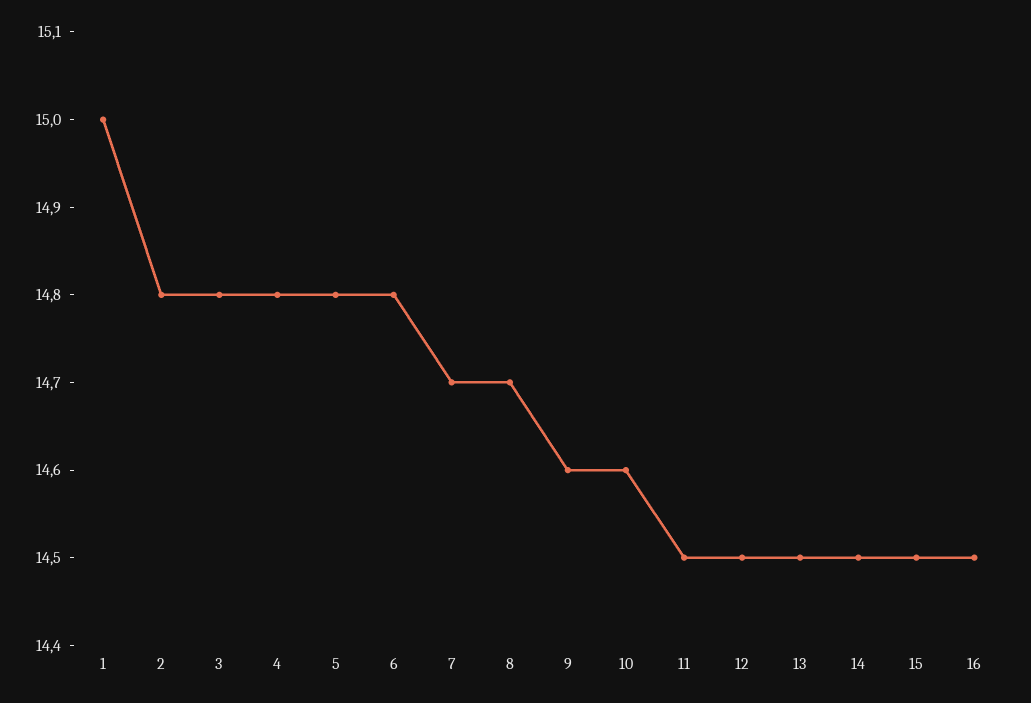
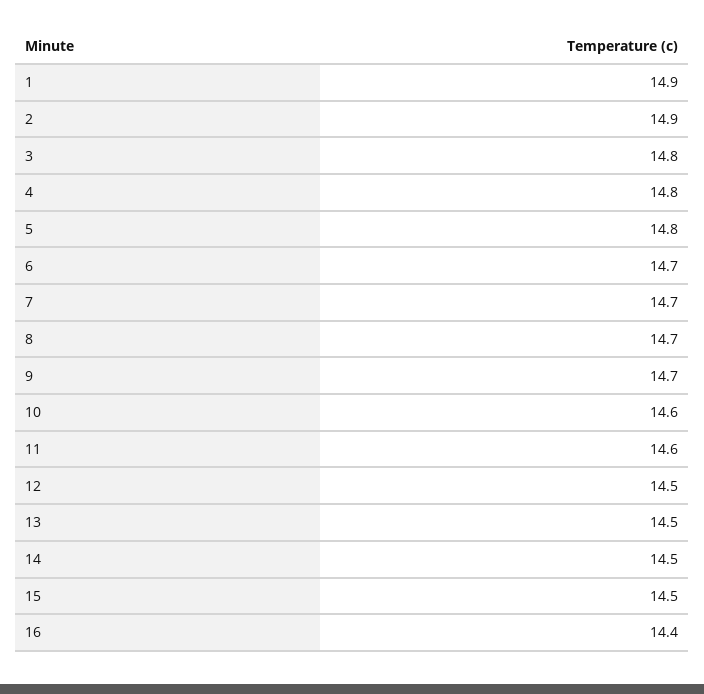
  {
-   "1": 15,
+   "1": 14.9,
-   "2": 14.8,
+   "2": 14.9,
    "3": 14.8,
    "4": 14.8,
    "5": 14.8,
-   "6": 14.8,
+   "6": 14.7,
    "7": 14.7,
    "8": 14.7,
-   "9": 14.6,
+   "9": 14.7,
    "10": 14.6,
-   "11": 14.5,
+   "11": 14.6,
    "12": 14.5,
    "13": 14.5,
    "14": 14.5,
    "15": 14.5,
-   "16": 14.5
+   "16": 14.4
  }

